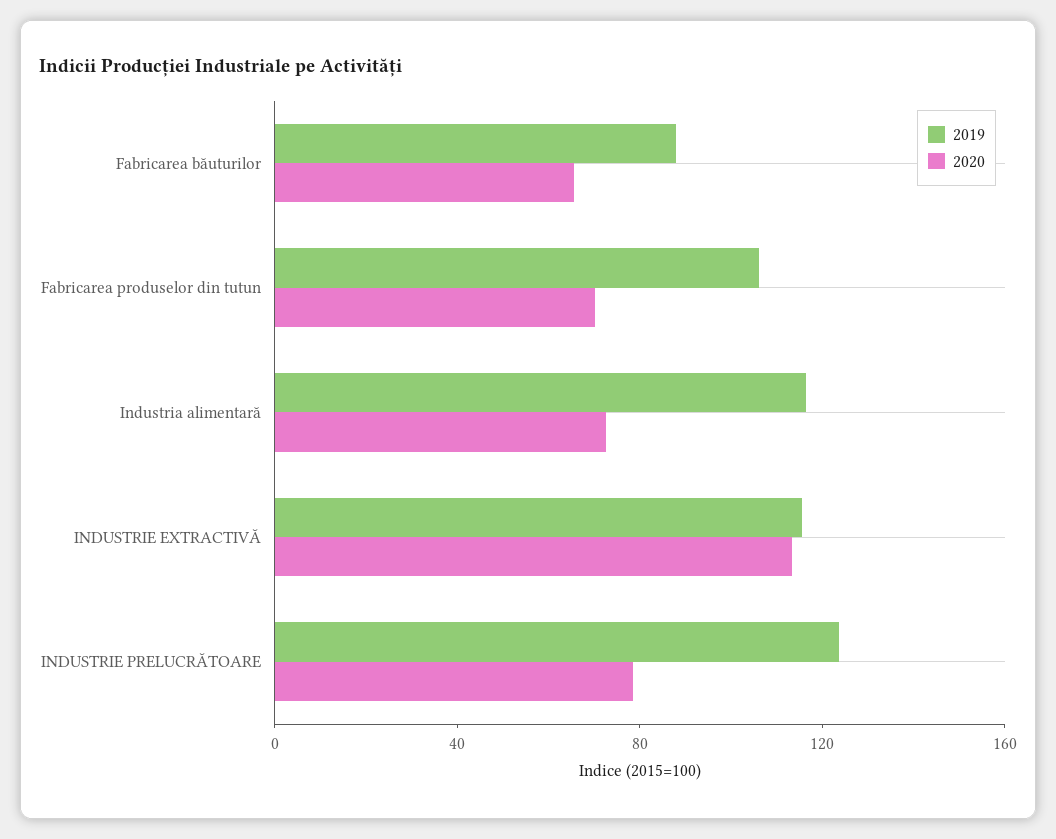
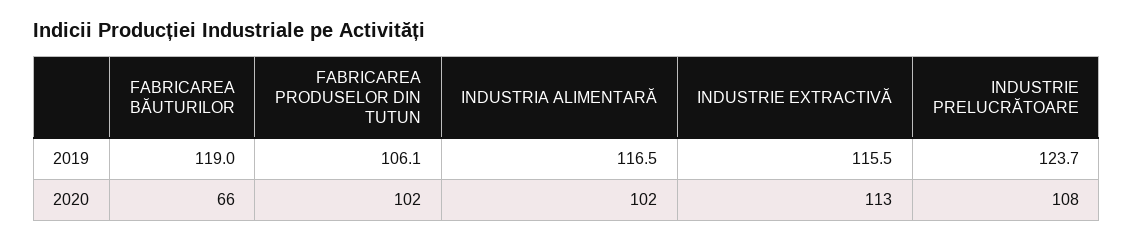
  {
    "2019": {
-     "Fabricarea băuturilor": 90,
+     "Fabricarea băuturilor": 119,
      "Fabricarea produselor din tutun": 106.1,
      "Industria alimentară": 116.5,
      "INDUSTRIE EXTRACTIVĂ": 115.5,
      "INDUSTRIE PRELUCRĂTOARE": 123.7
    },
    "2020": {
      "Fabricarea băuturilor": 66,
-     "Fabricarea produselor din tutun": 70,
+     "Fabricarea produselor din tutun": 102,
-     "Industria alimentară": 70,
+     "Industria alimentară": 102,
      "INDUSTRIE EXTRACTIVĂ": 113,
-     "INDUSTRIE PRELUCRĂTOARE": 80
+     "INDUSTRIE PRELUCRĂTOARE": 108
    }
  }

